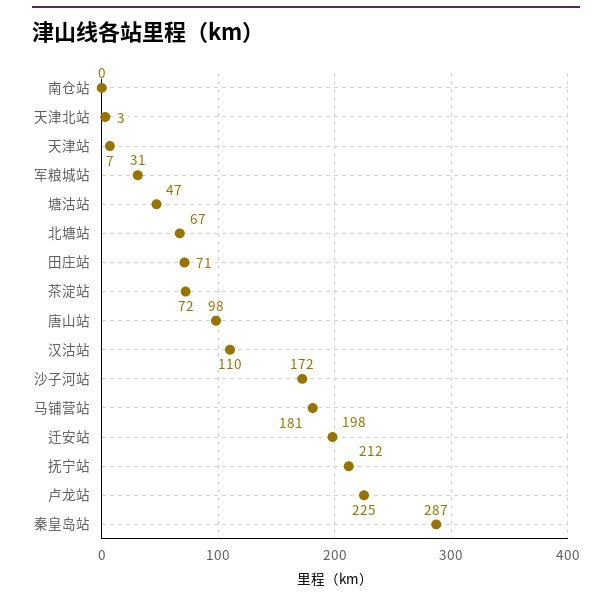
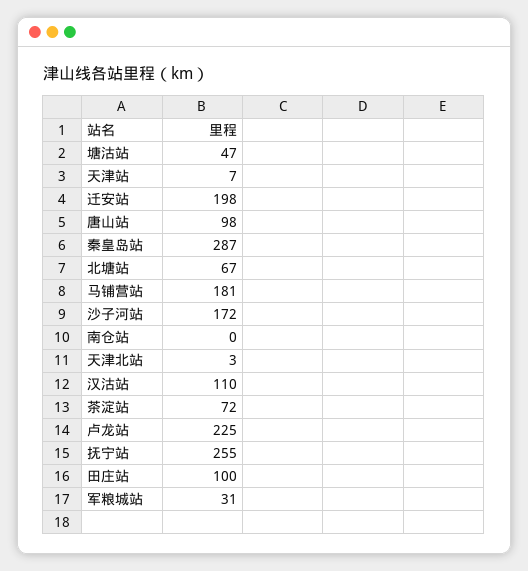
  {
    "南仓站": 0,
    "天津北站": 3,
    "天津站": 7,
    "军粮城站": 31,
    "塘沽站": 47,
    "北塘站": 67,
-   "田庄站": 71,
+   "田庄站": 100,
    "茶淀站": 72,
    "唐山站": 98,
    "汉沽站": 110,
    "沙子河站": 172,
    "马铺营站": 181,
    "迁安站": 198,
-   "抚宁站": 212,
+   "抚宁站": 255,
    "卢龙站": 225,
    "秦皇岛站": 287
  }

